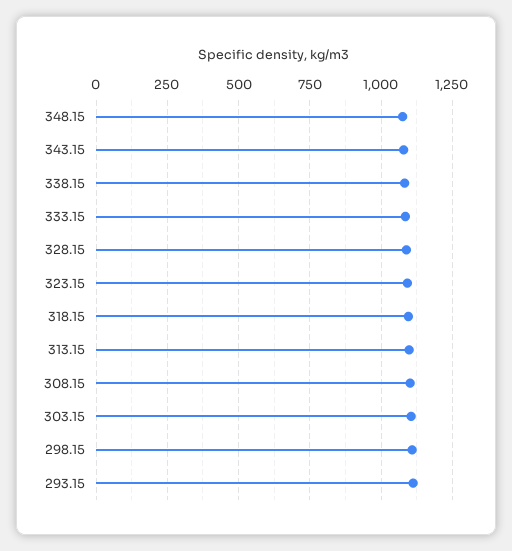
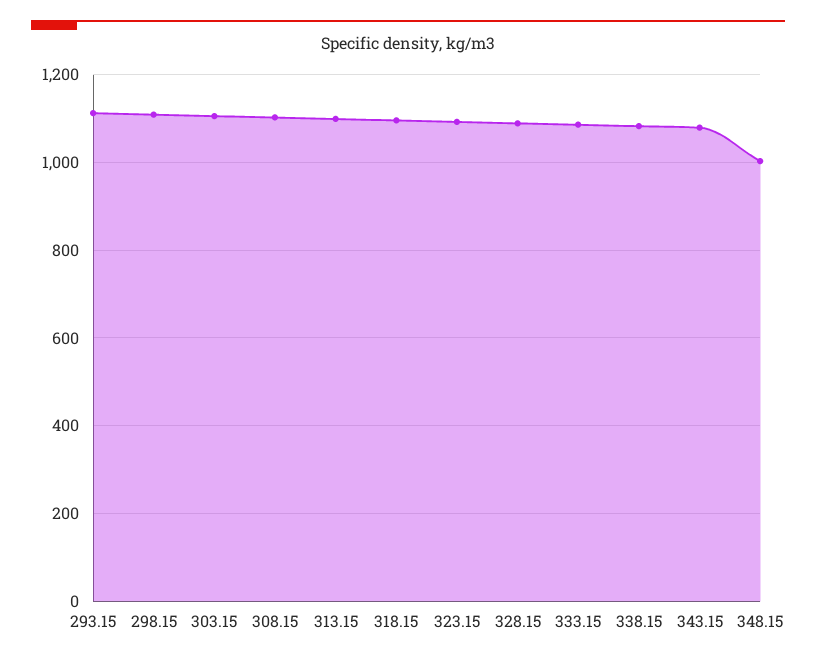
  {
-   "348.15": 1075,
+   "348.15": 1000,
    "343.15": 1080,
    "338.15": 1080,
    "333.15": 1080,
    "328.15": 1080,
    "323.15": 1100,
    "318.15": 1100,
    "313.15": 1100,
    "308.15": 1100,
    "303.15": 1100,
    "298.15": 1100,
    "293.15": 1120
  }

